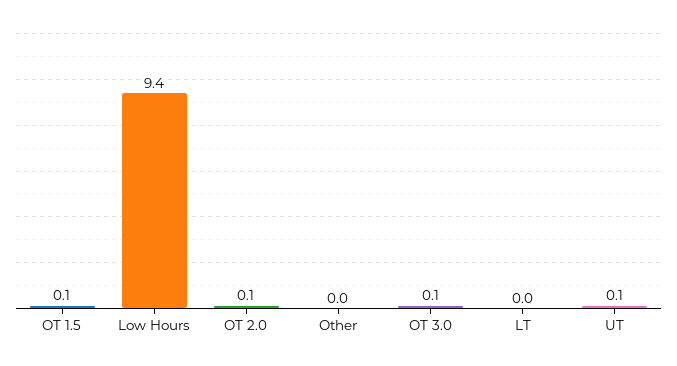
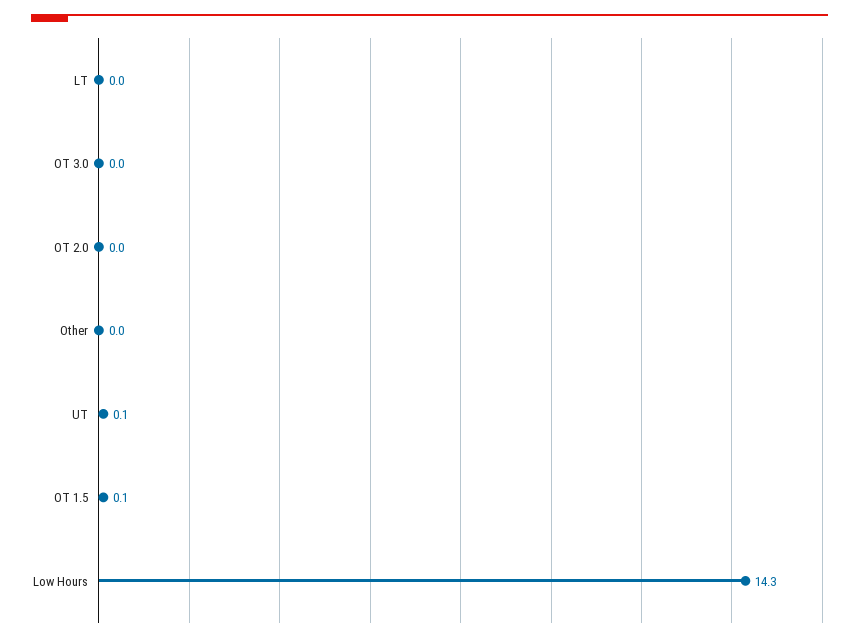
  {
    "OT 1.5": 0.1,
-   "Low Hours": 9.4,
+   "Low Hours": 14.3,
-   "OT 2.0": 0.1,
+   "OT 2.0": 0,
    "Other": 0,
-   "OT 3.0": 0.1,
+   "OT 3.0": 0,
    "LT": 0,
    "UT": 0.1
  }

